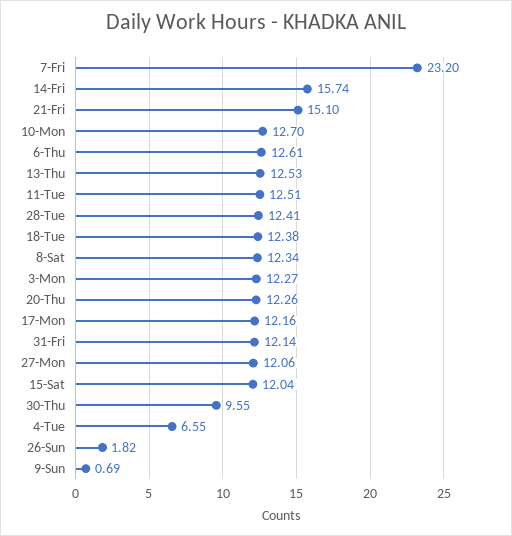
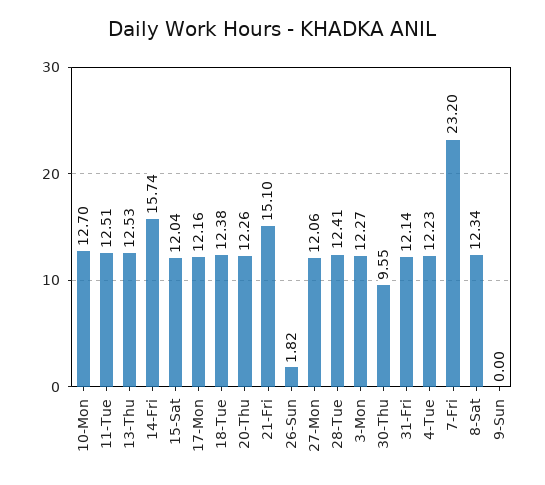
  {
    "7-Fri": 23.2,
    "14-Fri": 15.74,
    "21-Fri": 15.1,
    "10-Mon": 12.7,
-   "6-Thu": 12.61,
    "13-Thu": 12.53,
    "11-Tue": 12.51,
    "28-Tue": 12.41,
    "18-Tue": 12.38,
    "8-Sat": 12.34,
    "3-Mon": 12.27,
    "20-Thu": 12.26,
    "17-Mon": 12.16,
    "31-Fri": 12.14,
    "27-Mon": 12.06,
    "15-Sat": 12.04,
    "30-Thu": 9.55,
-   "4-Tue": 6.55,
+   "4-Tue": 12.23,
    "26-Sun": 1.82,
-   "9-Sun": 0.69
+   "9-Sun": 0
  }

